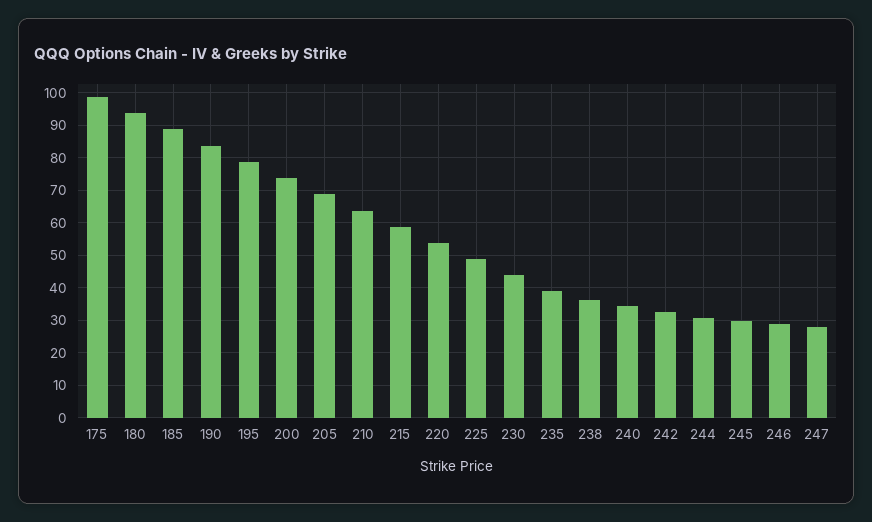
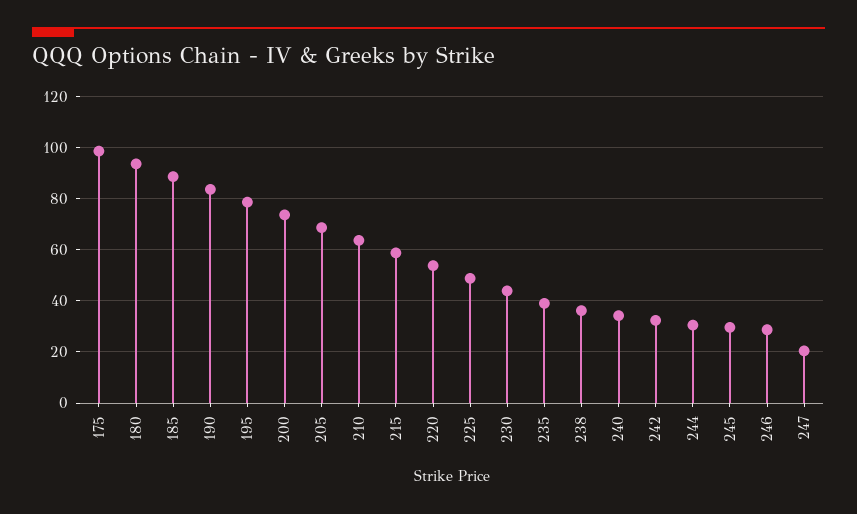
  {
    "175": 98,
    "180": 94,
    "185": 88,
    "190": 84,
    "195": 78,
    "200": 74,
    "205": 68,
    "210": 64,
    "215": 58,
    "220": 54,
    "225": 48,
    "230": 44,
    "235": 40,
    "238": 36,
    "240": 34,
    "242": 32,
    "244": 30,
    "245": 30,
    "246": 28,
-   "247": 28
+   "247": 20
  }

